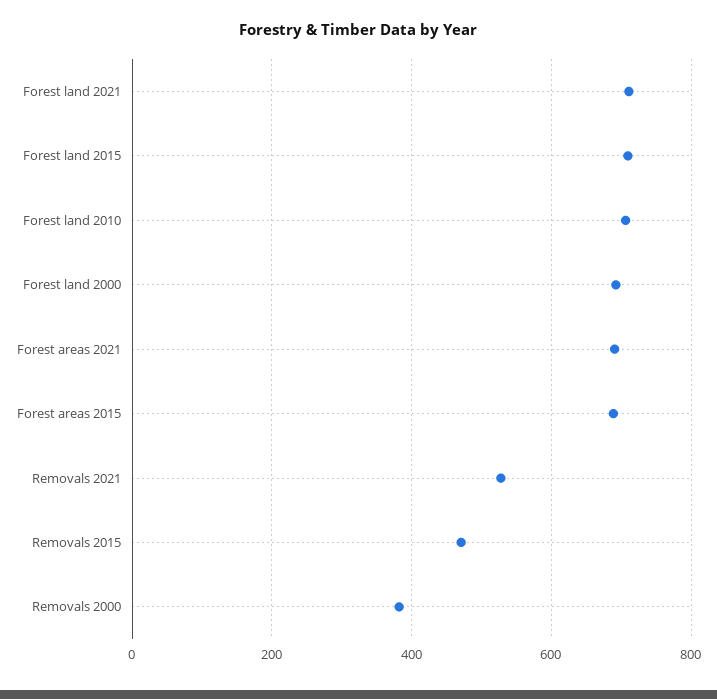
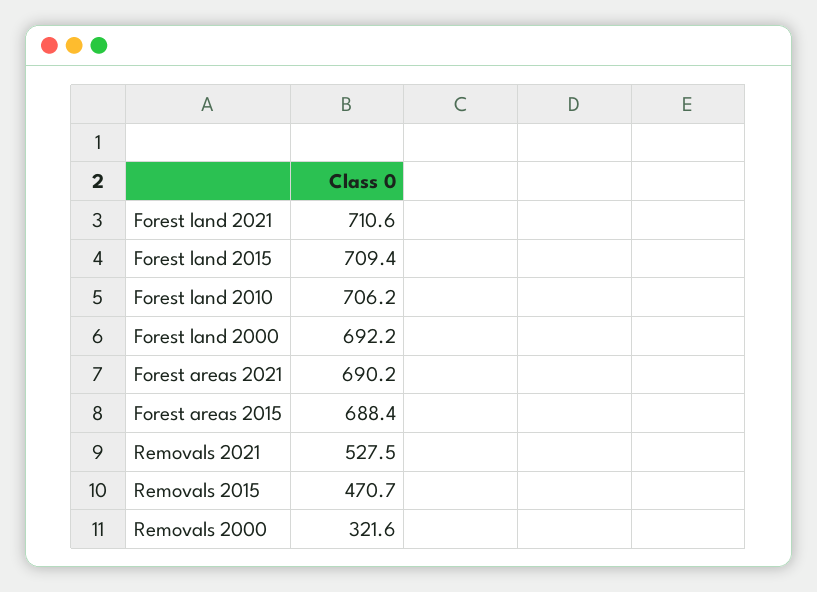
  {
    "Forest land 2021": 710.6,
    "Forest land 2015": 709.4,
    "Forest land 2010": 706.2,
    "Forest land 2000": 692.2,
    "Forest areas 2021": 690.2,
    "Forest areas 2015": 688.4,
    "Removals 2021": 527.5,
    "Removals 2015": 470.7,
-   "Removals 2000": 380
+   "Removals 2000": 321.6
  }

